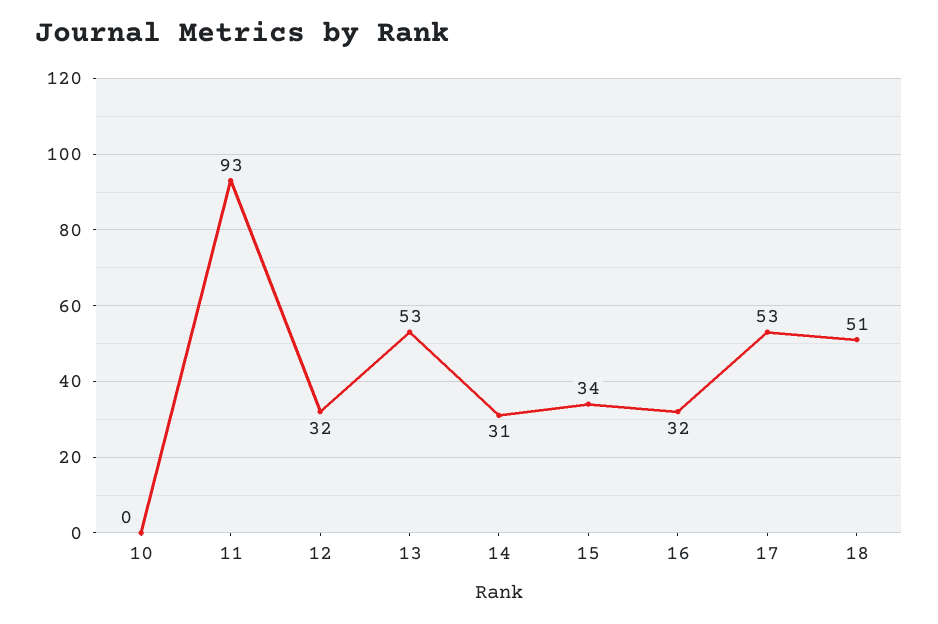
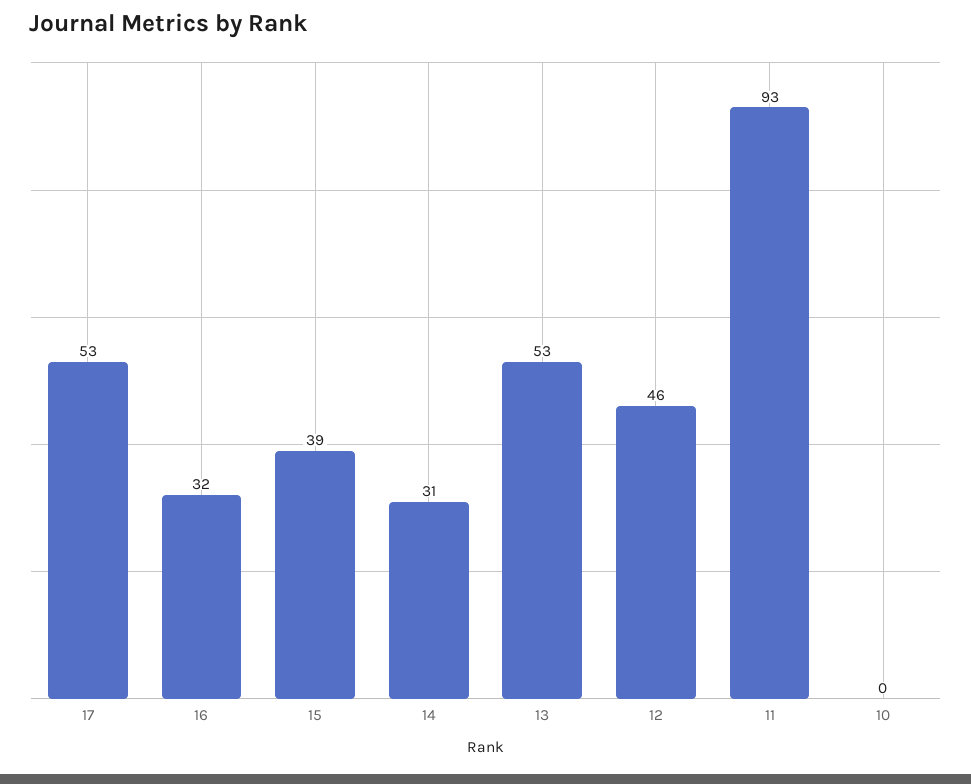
  {
    "10": 0,
    "11": 93,
-   "12": 32,
+   "12": 46,
    "13": 53,
    "14": 31,
-   "15": 34,
+   "15": 39,
    "16": 32,
-   "17": 53,
+   "17": 53
-   "18": 51
  }

